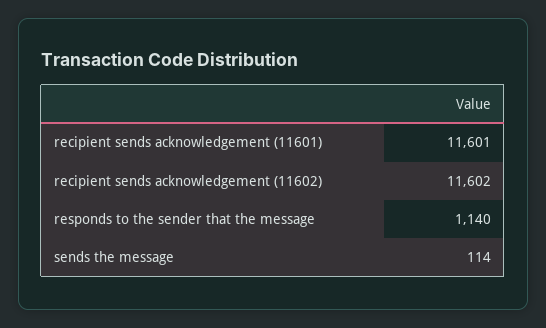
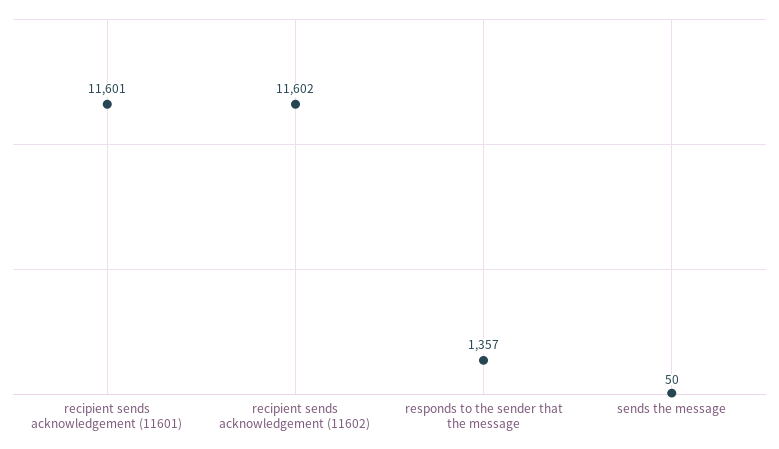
  {
    "recipient sends acknowledgement (11601)": 11601,
    "recipient sends acknowledgement (11602)": 11602,
-   "responds to the sender that the message": 1140,
+   "responds to the sender that the message": 1357,
-   "sends the message": 114
+   "sends the message": 50
  }

